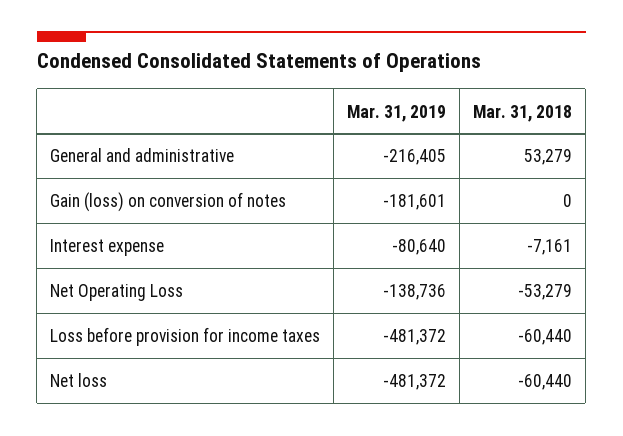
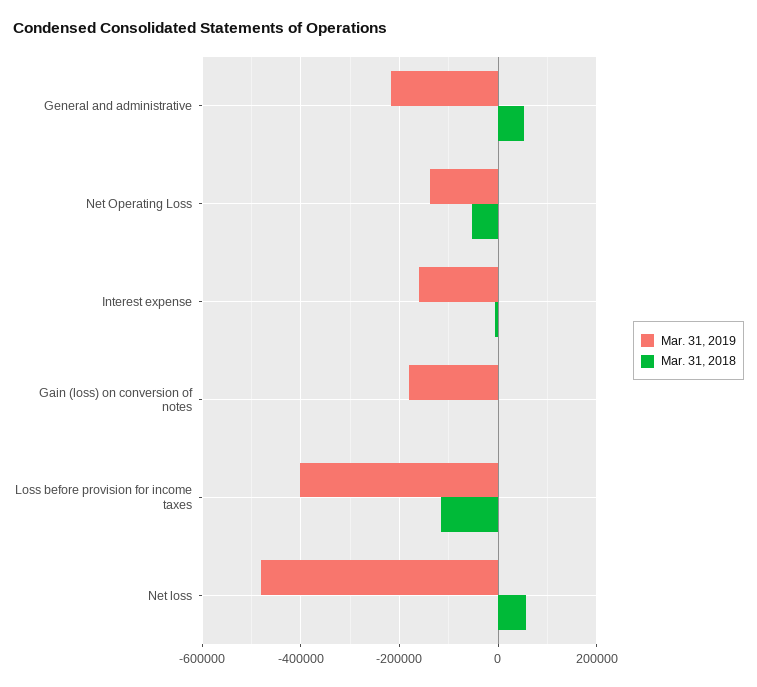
  {
    "Mar. 31, 2019": {
      "General and administrative": -216405,
      "Gain (loss) on conversion of notes": -181601,
-     "Interest expense": -80640,
+     "Interest expense": -160000,
      "Net Operating Loss": -138736,
-     "Loss before provision for income taxes": -481372,
+     "Loss before provision for income taxes": -400000,
      "Net loss": -481372
    },
    "Mar. 31, 2018": {
      "General and administrative": 53279,
      "Gain (loss) on conversion of notes": 0,
      "Interest expense": -7161,
      "Net Operating Loss": -53279,
-     "Loss before provision for income taxes": -60440,
+     "Loss before provision for income taxes": -120000,
-     "Net loss": -60440
+     "Net loss": 60000
    }
  }

